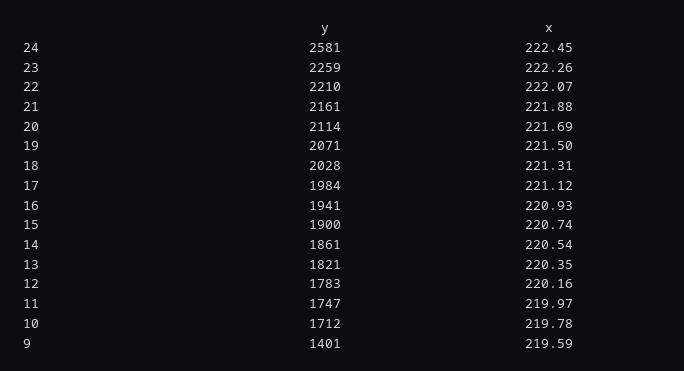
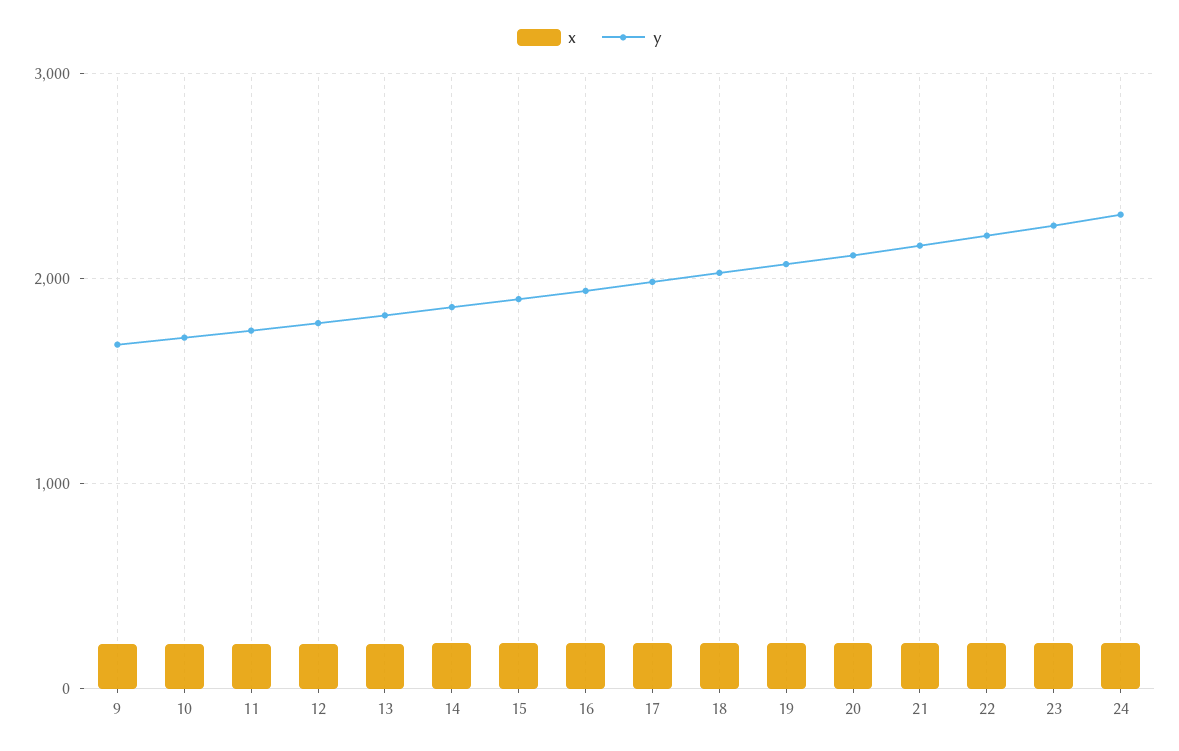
  {
    "y": {
-     "24": 2581,
+     "24": 2300,
      "23": 2259,
      "22": 2210,
      "21": 2161,
      "20": 2114,
      "19": 2071,
      "18": 2028,
      "17": 1984,
      "16": 1941,
      "15": 1900,
      "14": 1861,
      "13": 1821,
      "12": 1783,
      "11": 1747,
      "10": 1712,
-     "9": 1401
+     "9": 1700
    },
    "x": {
      "24": 222.45,
      "23": 222.26,
      "22": 222.07,
      "21": 221.88,
      "20": 221.69,
      "19": 221.5,
      "18": 221.31,
      "17": 221.12,
      "16": 220.93,
      "15": 220.74,
      "14": 220.54,
      "13": 220.35,
      "12": 220.16,
      "11": 219.97,
      "10": 219.78,
      "9": 219.59
    }
  }

